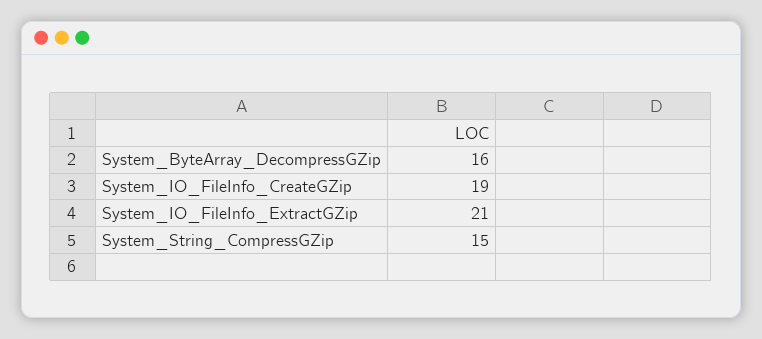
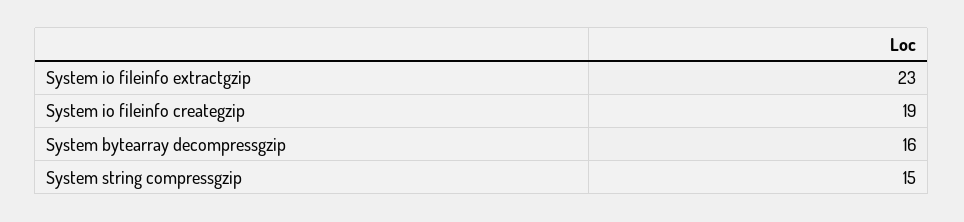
  {
    "System_ByteArray_DecompressGZip": 16,
    "System_IO_FileInfo_CreateGZip": 19,
-   "System_IO_FileInfo_ExtractGZip": 21,
+   "System_IO_FileInfo_ExtractGZip": 23,
    "System_String_CompressGZip": 15
  }

